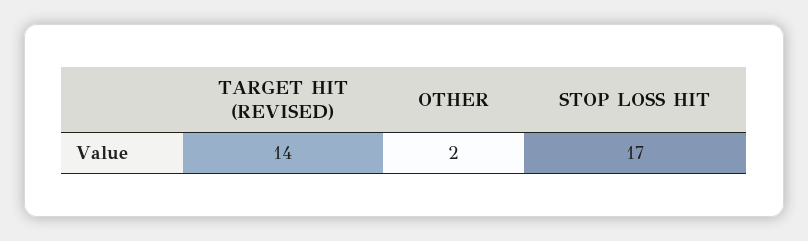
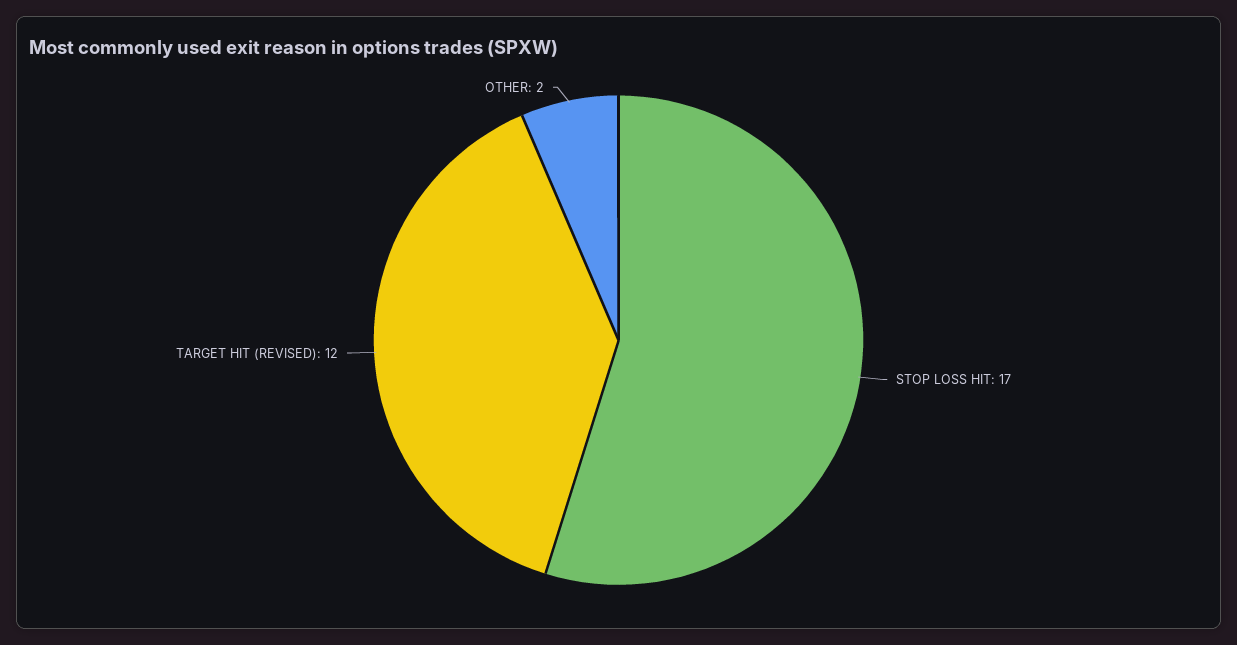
  {
-   "TARGET HIT (REVISED)": 14,
+   "TARGET HIT (REVISED)": 12,
    "OTHER": 2,
    "STOP LOSS HIT": 17
  }

